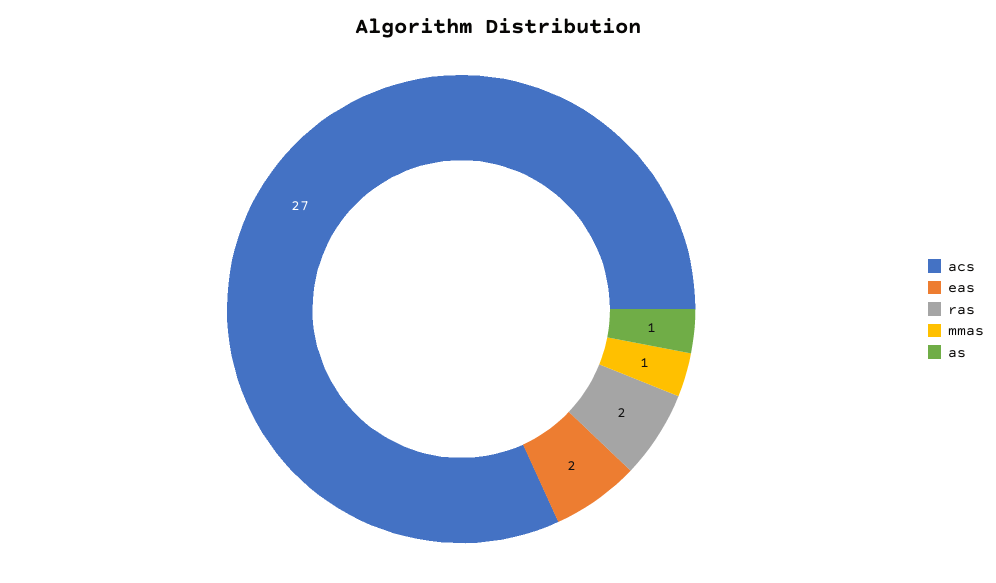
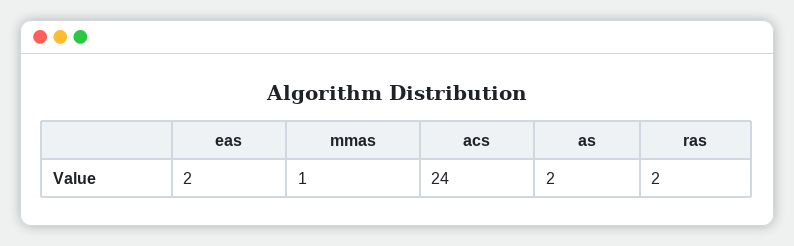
  {
-   "acs": 27,
+   "acs": 24,
    "eas": 2,
    "ras": 2,
    "mmas": 1,
-   "as": 1
+   "as": 2
  }

